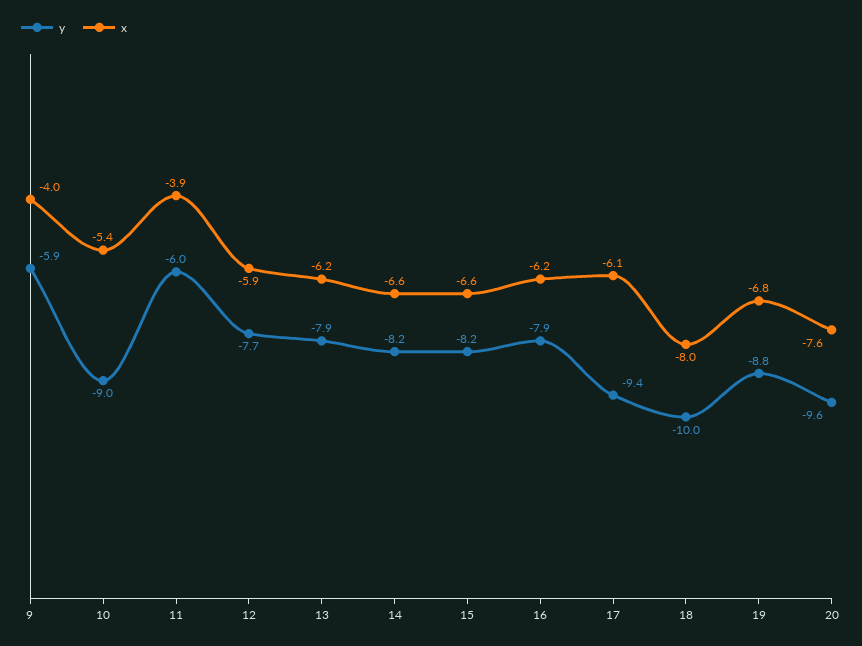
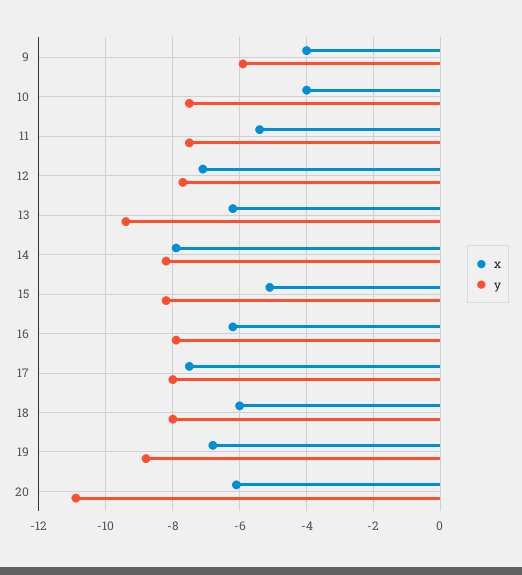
  {
    "y": {
      "9": -5.9,
-     "10": -9,
+     "10": -7.5,
-     "11": -6,
+     "11": -7.5,
      "12": -7.7,
-     "13": -7.9,
+     "13": -9.5,
      "14": -8.2,
      "15": -8.2,
      "16": -7.9,
-     "17": -9.4,
+     "17": -8,
-     "18": -10,
+     "18": -8,
      "19": -8.8,
-     "20": -9.6
+     "20": -11
    },
    "x": {
      "9": -4,
-     "10": -5.4,
+     "10": -4,
-     "11": -3.9,
+     "11": -5.5,
-     "12": -5.9,
+     "12": -7,
      "13": -6.2,
-     "14": -6.6,
+     "14": -8,
-     "15": -6.6,
+     "15": -5,
      "16": -6.2,
-     "17": -6.1,
+     "17": -7.5,
-     "18": -8,
+     "18": -6,
      "19": -6.8,
-     "20": -7.6
+     "20": -6
    }
  }

